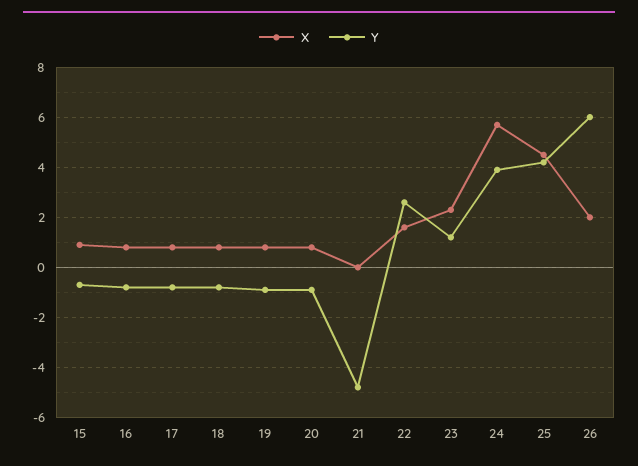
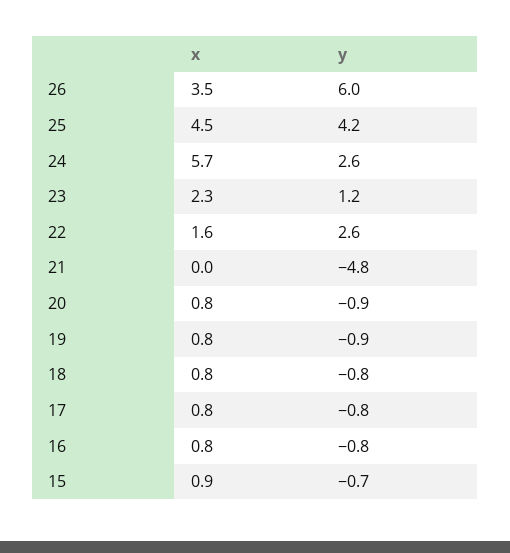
  {
    "X": {
      "15": 0.9,
      "16": 0.8,
      "17": 0.8,
      "18": 0.8,
      "19": 0.8,
      "20": 0.8,
      "21": 0,
      "22": 1.6,
      "23": 2.3,
      "24": 5.7,
      "25": 4.5,
-     "26": 2
+     "26": 3.5
    },
    "Y": {
      "15": -0.7,
      "16": -0.8,
      "17": -0.8,
      "18": -0.8,
      "19": -0.9,
      "20": -0.9,
      "21": -4.8,
      "22": 2.6,
      "23": 1.2,
-     "24": 4,
+     "24": 2.6,
      "25": 4.2,
      "26": 6
    }
  }

